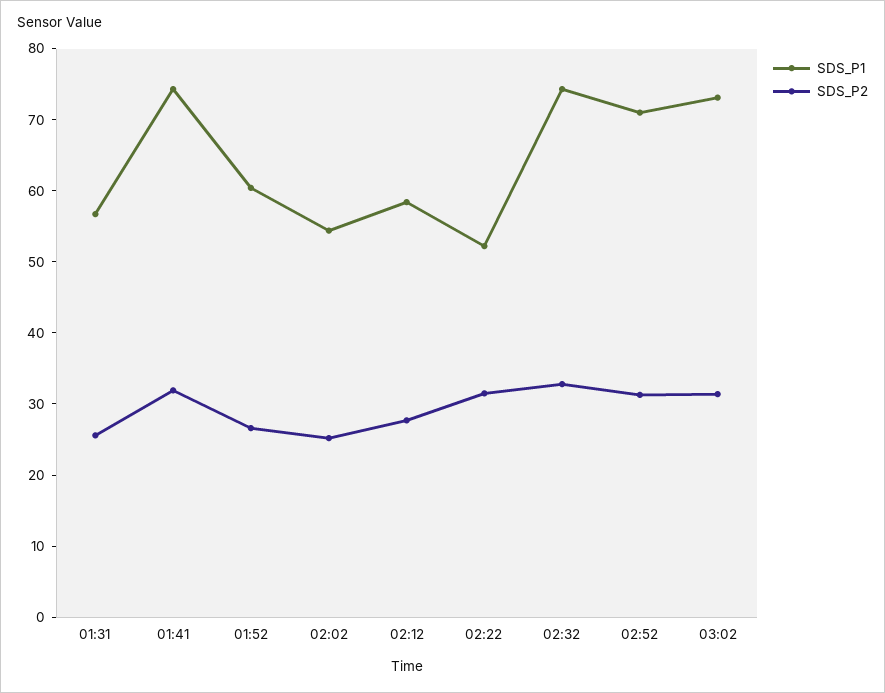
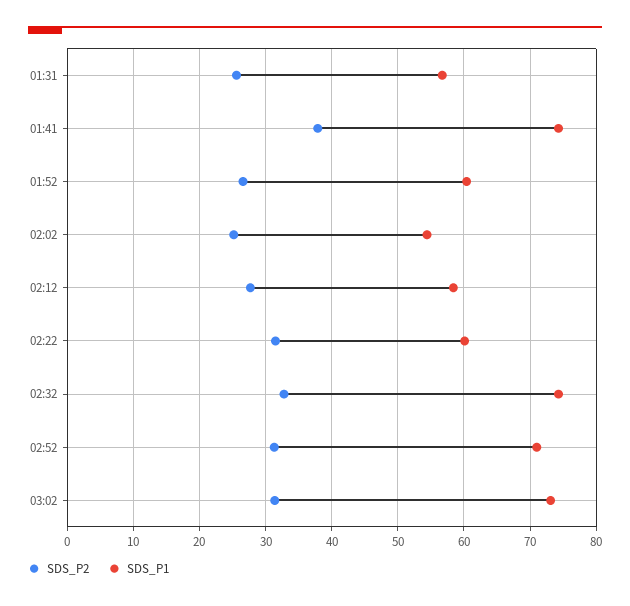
  {
    "SDS_P1": {
      "01:31": 57,
      "01:41": 74,
      "01:52": 60,
      "02:02": 54,
      "02:12": 58,
-     "02:22": 52,
+     "02:22": 60,
      "02:32": 74,
      "02:52": 71,
      "03:02": 73
    },
    "SDS_P2": {
      "01:31": 26,
-     "01:41": 32,
+     "01:41": 38,
      "01:52": 27,
      "02:02": 25,
      "02:12": 28,
      "02:22": 32,
      "02:32": 33,
      "02:52": 31,
      "03:02": 31
    }
  }

